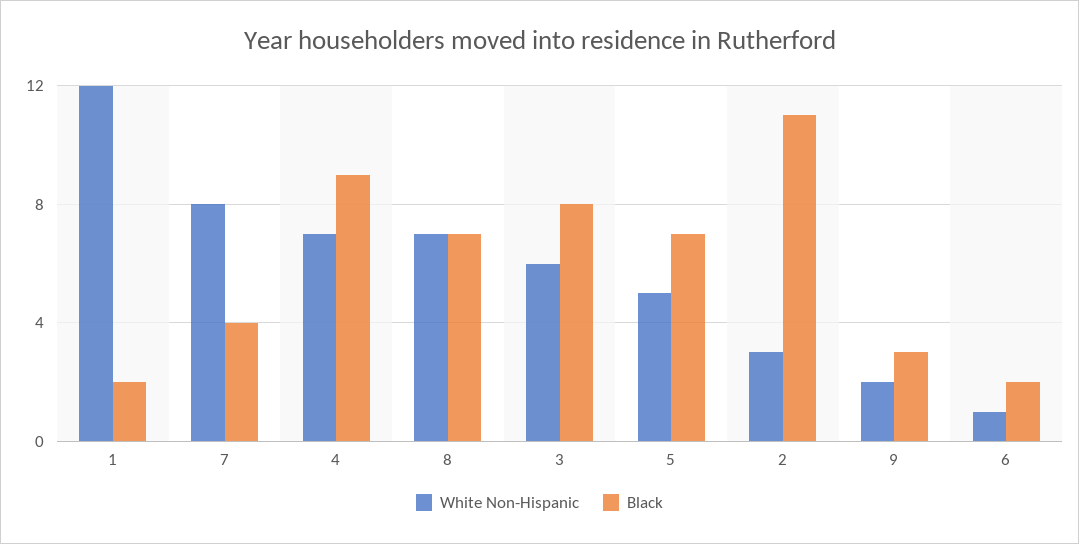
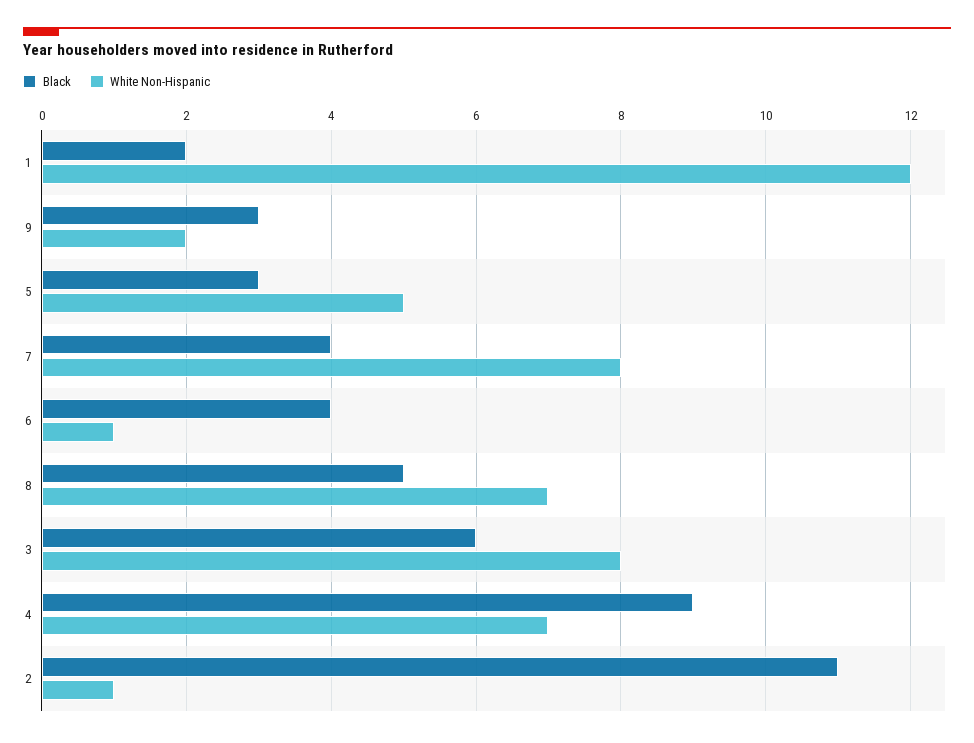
  {
    "White Non-Hispanic": {
      "1": 12,
      "7": 8,
      "4": 7,
      "8": 7,
-     "3": 6,
+     "3": 8,
      "5": 5,
-     "2": 3,
+     "2": 1,
      "9": 2,
      "6": 1
    },
    "Black": {
      "1": 2,
      "7": 4,
      "4": 9,
-     "8": 7,
+     "8": 5,
-     "3": 8,
+     "3": 6,
-     "5": 7,
+     "5": 3,
      "2": 11,
      "9": 3,
-     "6": 2
+     "6": 4
    }
  }

